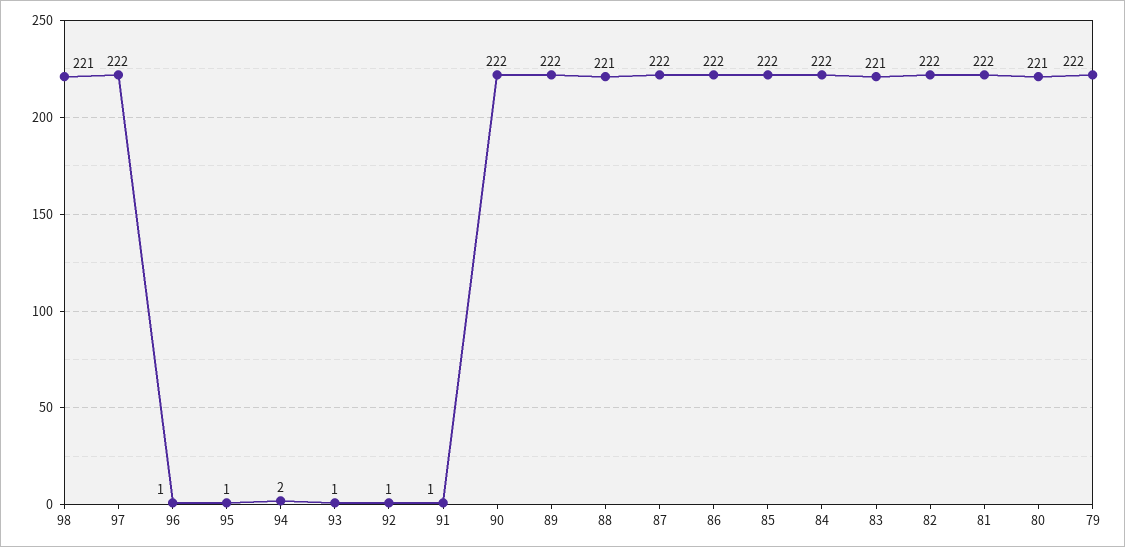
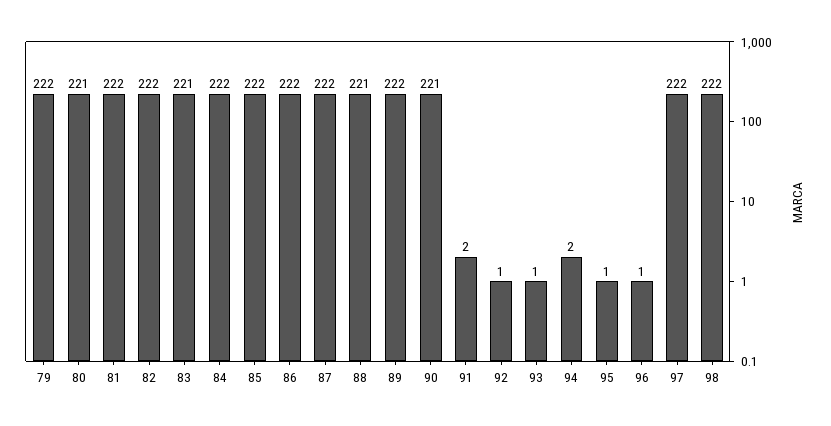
  {
-   "98": 221,
+   "98": 222,
    "97": 222,
    "96": 1,
    "95": 1,
    "94": 2,
    "93": 1,
    "92": 1,
-   "91": 1,
+   "91": 2,
-   "90": 222,
+   "90": 221,
    "89": 222,
    "88": 221,
    "87": 222,
    "86": 222,
    "85": 222,
    "84": 222,
    "83": 221,
    "82": 222,
    "81": 222,
    "80": 221,
    "79": 222
  }

